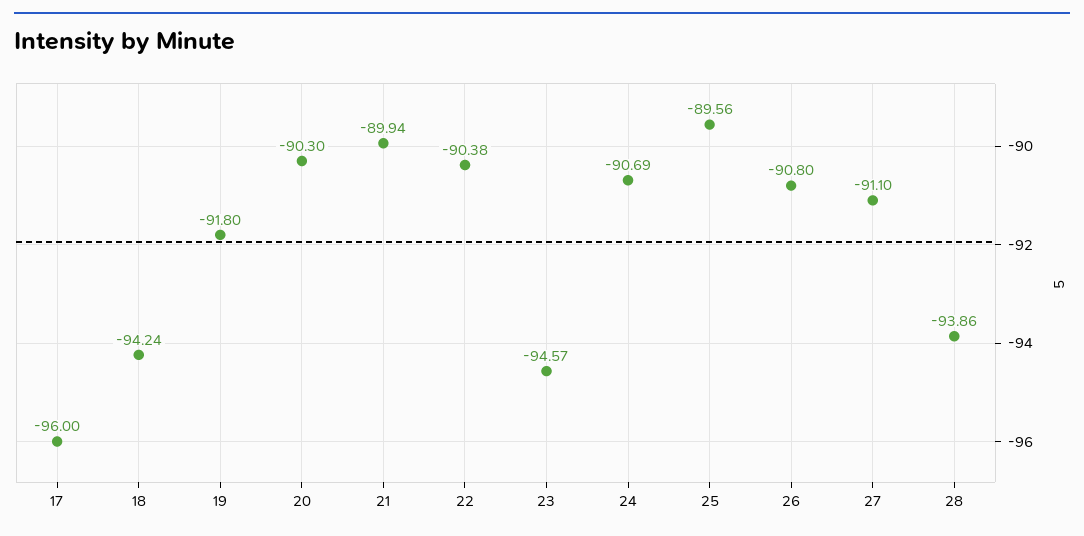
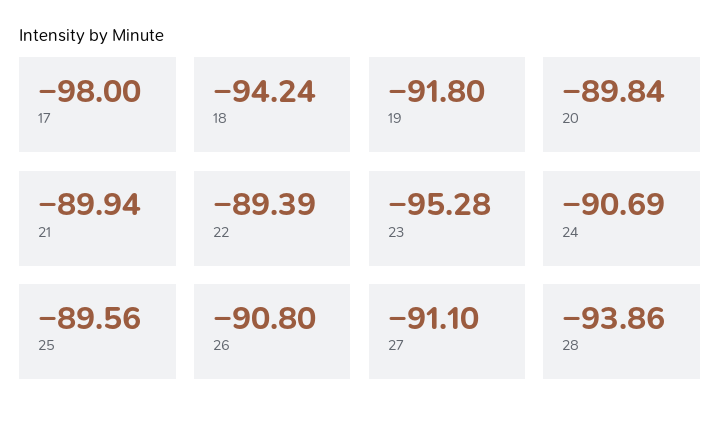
  {
-   "17": -96,
+   "17": -98,
    "18": -94.24,
    "19": -91.8,
-   "20": -90.3,
+   "20": -89.84,
    "21": -89.94,
-   "22": -90.38,
+   "22": -89.39,
-   "23": -94.57,
+   "23": -95.28,
    "24": -90.69,
    "25": -89.56,
    "26": -90.8,
    "27": -91.1,
    "28": -93.86
  }

